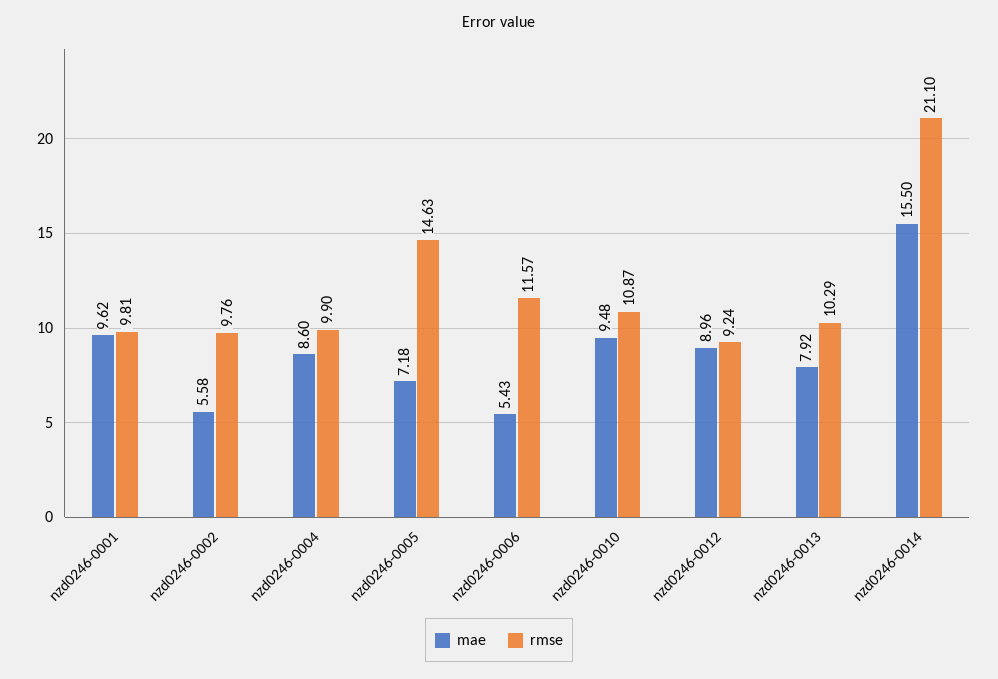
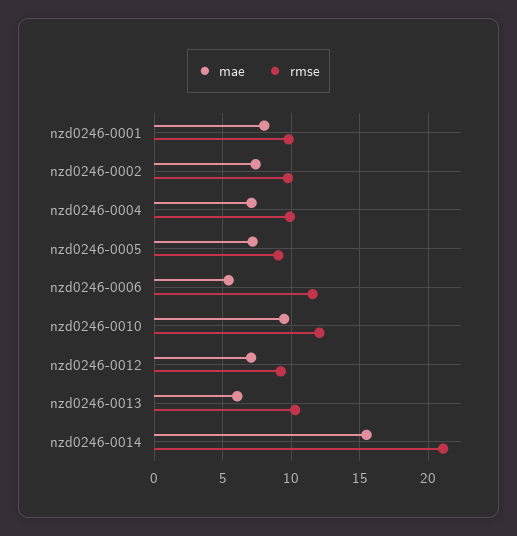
  {
    "mae": {
-     "nzd0246-0001": 9.62,
+     "nzd0246-0001": 8,
-     "nzd0246-0002": 5.58,
+     "nzd0246-0002": 7.5,
-     "nzd0246-0004": 8.6,
+     "nzd0246-0004": 7,
      "nzd0246-0005": 7.18,
      "nzd0246-0006": 5.43,
      "nzd0246-0010": 9.48,
-     "nzd0246-0012": 8.96,
+     "nzd0246-0012": 7,
-     "nzd0246-0013": 7.92,
+     "nzd0246-0013": 6,
      "nzd0246-0014": 15.5
    },
    "rmse": {
      "nzd0246-0001": 9.81,
      "nzd0246-0002": 9.76,
      "nzd0246-0004": 9.9,
-     "nzd0246-0005": 14.63,
+     "nzd0246-0005": 9,
      "nzd0246-0006": 11.57,
-     "nzd0246-0010": 10.87,
+     "nzd0246-0010": 12,
      "nzd0246-0012": 9.24,
      "nzd0246-0013": 10.29,
      "nzd0246-0014": 21.1
    }
  }

